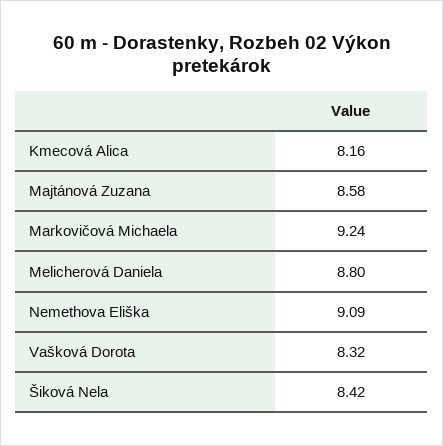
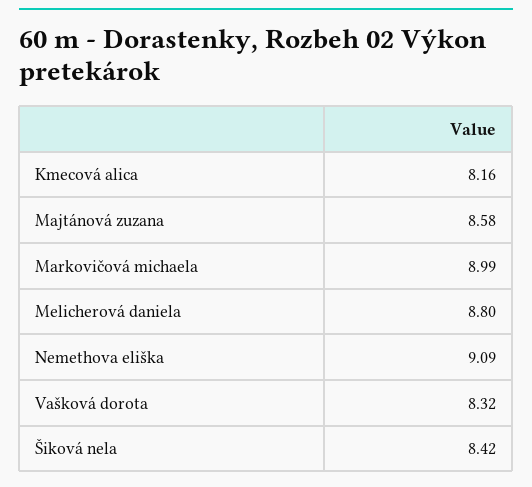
  {
    "Kmecová Alica": 8.16,
    "Majtánová Zuzana": 8.58,
-   "Markovičová Michaela": 9.24,
+   "Markovičová Michaela": 8.99,
    "Melicherová Daniela": 8.8,
    "Nemethova Eliška": 9.09,
    "Vašková Dorota": 8.32,
    "Šiková Nela": 8.42
  }

